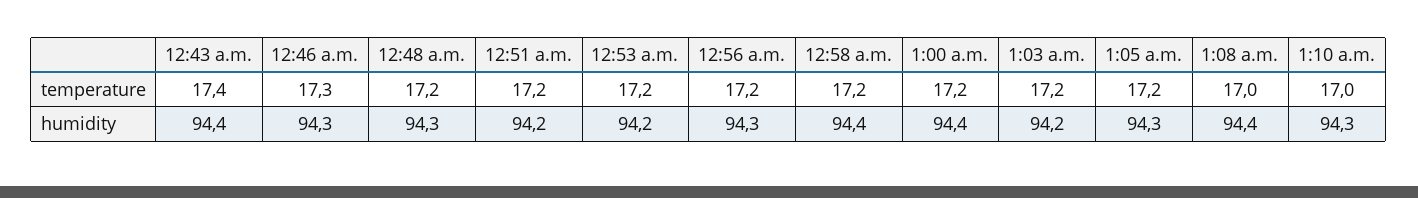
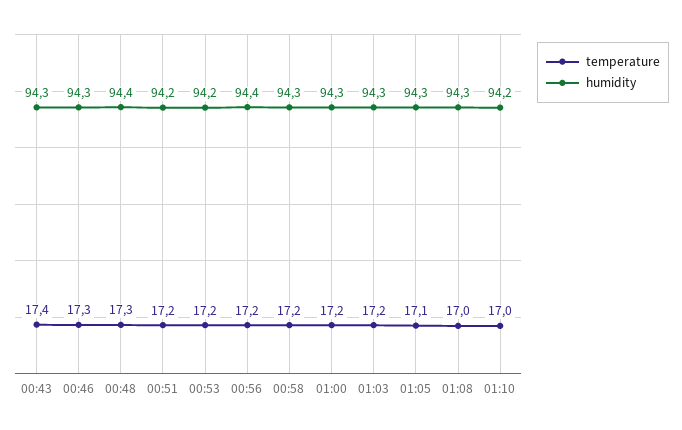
  {
    "temperature": {
      "12:43 a.m.": 17.4,
      "12:46 a.m.": 17.3,
-     "12:48 a.m.": 17.2,
+     "12:48 a.m.": 17.3,
      "12:51 a.m.": 17.2,
      "12:53 a.m.": 17.2,
      "12:56 a.m.": 17.2,
      "12:58 a.m.": 17.2,
      "1:00 a.m.": 17.2,
      "1:03 a.m.": 17.2,
-     "1:05 a.m.": 17.2,
+     "1:05 a.m.": 17.1,
      "1:08 a.m.": 17,
      "1:10 a.m.": 17
    },
    "humidity": {
-     "12:43 a.m.": 94.4,
+     "12:43 a.m.": 94.3,
      "12:46 a.m.": 94.3,
-     "12:48 a.m.": 94.3,
+     "12:48 a.m.": 94.4,
      "12:51 a.m.": 94.2,
      "12:53 a.m.": 94.2,
-     "12:56 a.m.": 94.3,
+     "12:56 a.m.": 94.4,
-     "12:58 a.m.": 94.4,
+     "12:58 a.m.": 94.3,
-     "1:00 a.m.": 94.4,
+     "1:00 a.m.": 94.3,
-     "1:03 a.m.": 94.2,
+     "1:03 a.m.": 94.3,
      "1:05 a.m.": 94.3,
-     "1:08 a.m.": 94.4,
+     "1:08 a.m.": 94.3,
-     "1:10 a.m.": 94.3
+     "1:10 a.m.": 94.2
    }
  }

